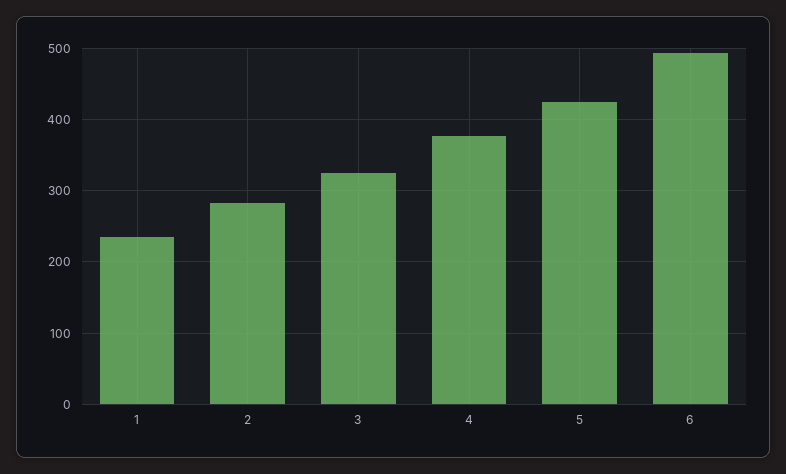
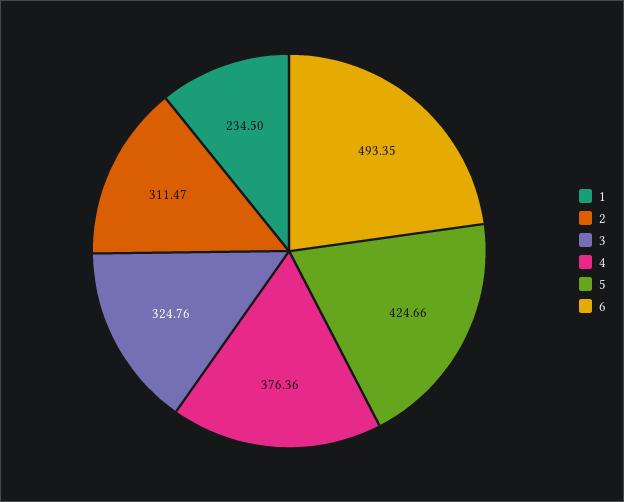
  {
    "1": 234.5,
-   "2": 280,
+   "2": 311.47,
    "3": 324.76,
    "4": 376.36,
    "5": 424.66,
    "6": 493.35
  }

